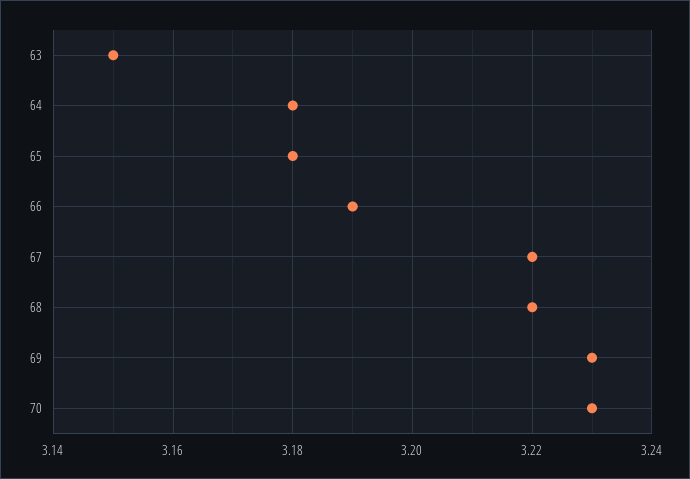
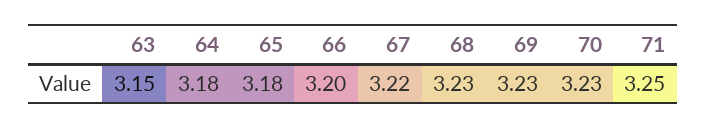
  {
    "63": 3.15,
    "64": 3.18,
    "65": 3.18,
-   "66": 3.19,
+   "66": 3.2,
    "67": 3.22,
-   "68": 3.22,
+   "68": 3.23,
    "69": 3.23,
-   "70": 3.23
+   "70": 3.23,
+   "71": 3.25
  }

